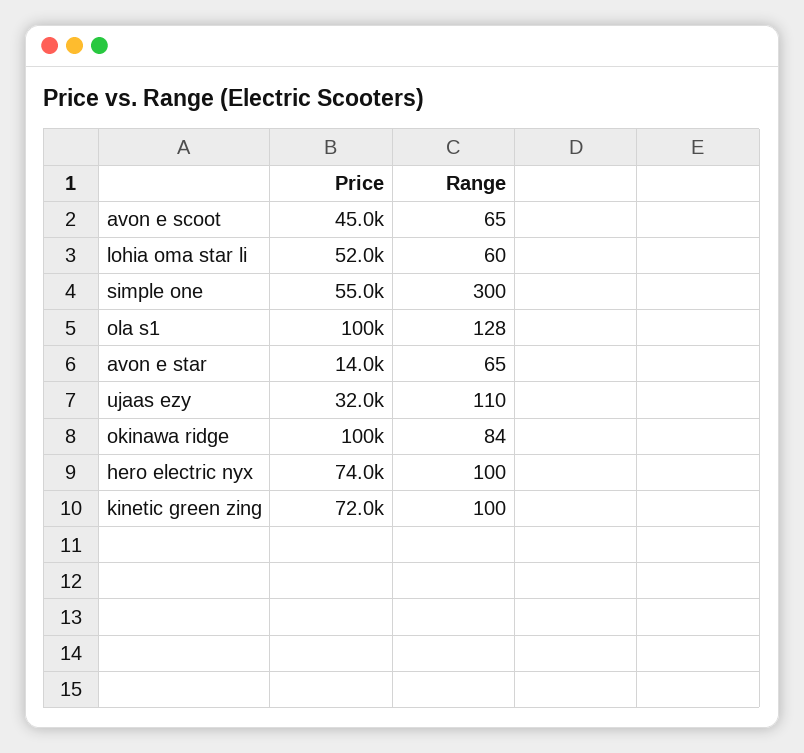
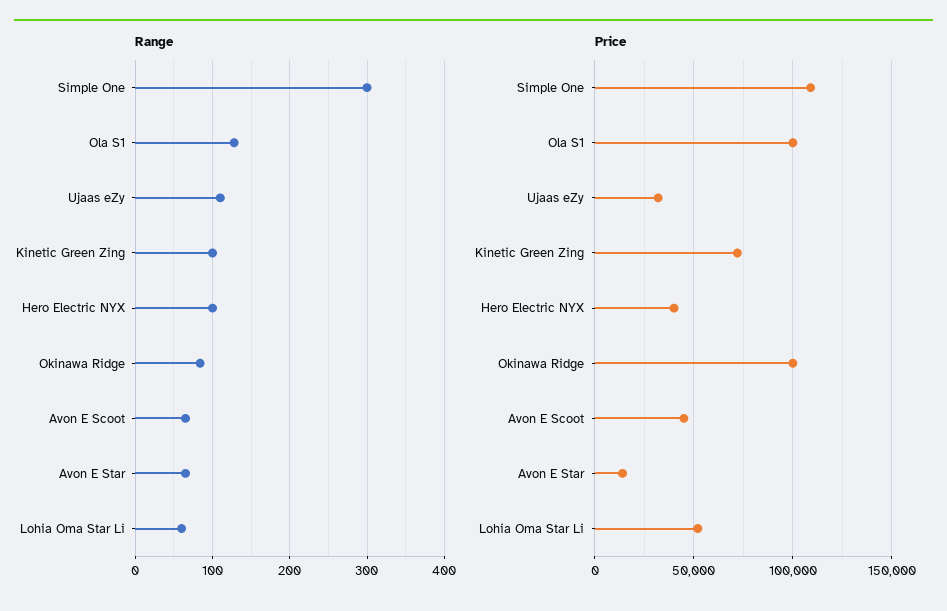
  {
    "Price": {
      "avon e scoot": 45000,
      "lohia oma star li": 52000,
-     "simple one": 55000,
+     "simple one": 110000,
      "ola s1": 100000,
      "avon e star": 14000,
      "ujaas ezy": 32000,
      "okinawa ridge": 100000,
-     "hero electric nyx": 74000,
+     "hero electric nyx": 40000,
      "kinetic green zing": 72000
    },
    "Range": {
      "avon e scoot": 65,
      "lohia oma star li": 60,
      "simple one": 300,
      "ola s1": 128,
      "avon e star": 65,
      "ujaas ezy": 110,
      "okinawa ridge": 84,
      "hero electric nyx": 100,
      "kinetic green zing": 100
    }
  }

